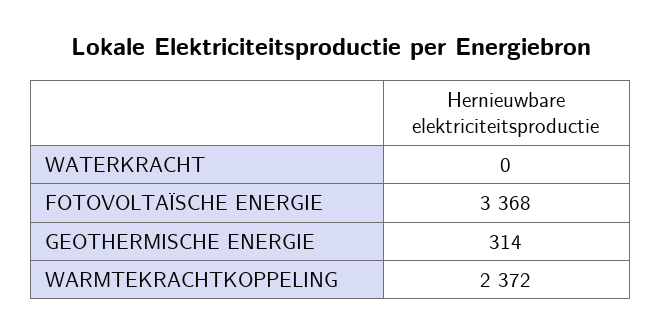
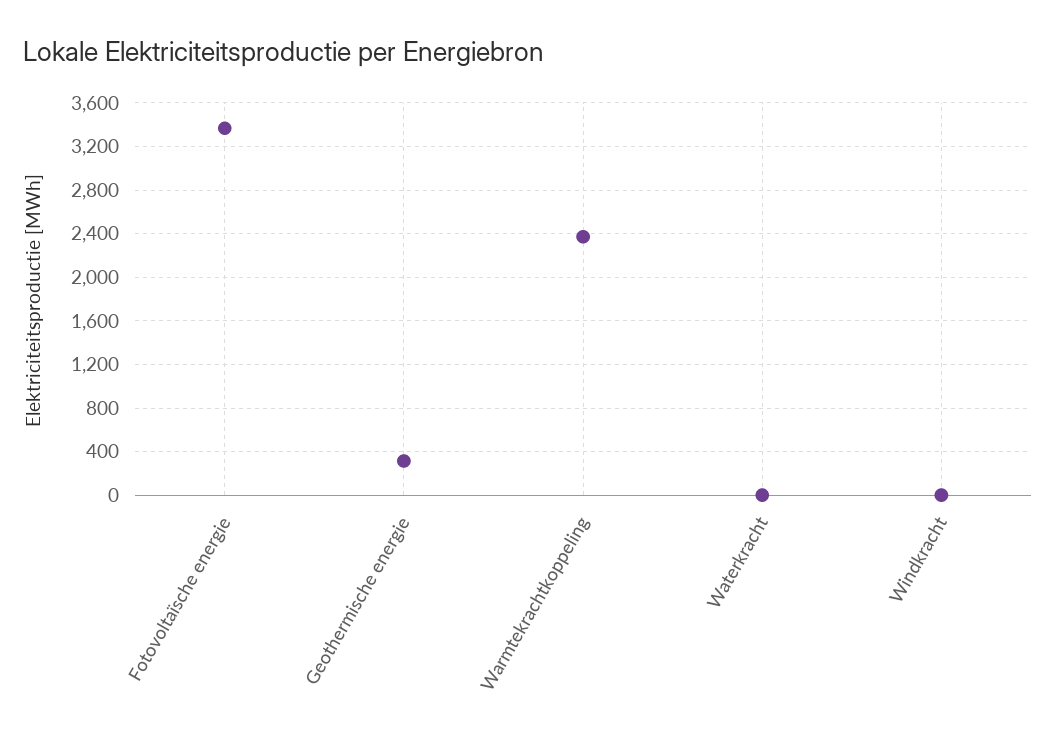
  {
    "WATERKRACHT": 0,
    "FOTOVOLTAÏSCHE ENERGIE": 3368,
    "GEOTHERMISCHE ENERGIE": 314,
-   "WARMTEKRACHTKOPPELING": 2372
+   "WARMTEKRACHTKOPPELING": 2372,
+   "Windkracht": 0
  }

